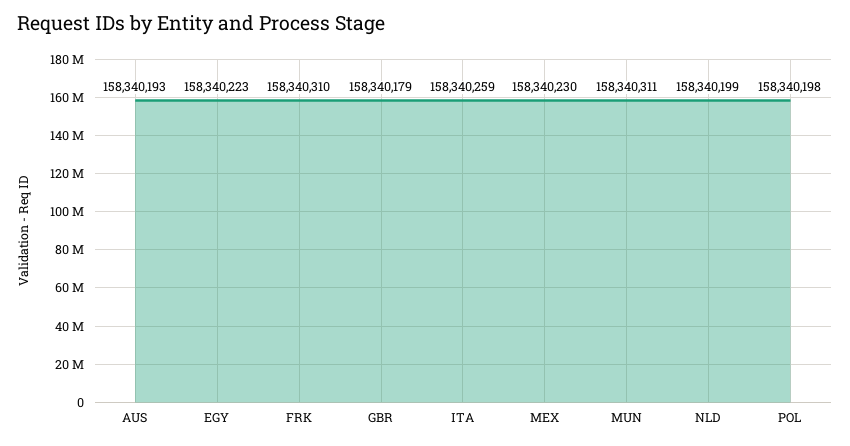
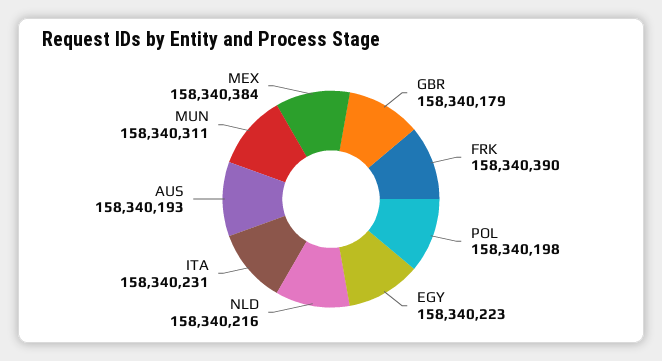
  {
    "AUS": 158340193,
    "EGY": 158340223,
-   "FRK": 158340310,
+   "FRK": 158340390,
    "GBR": 158340179,
-   "ITA": 158340259,
+   "ITA": 158340231,
-   "MEX": 158340230,
+   "MEX": 158340384,
    "MUN": 158340311,
-   "NLD": 158340199,
+   "NLD": 158340216,
    "POL": 158340198
  }

